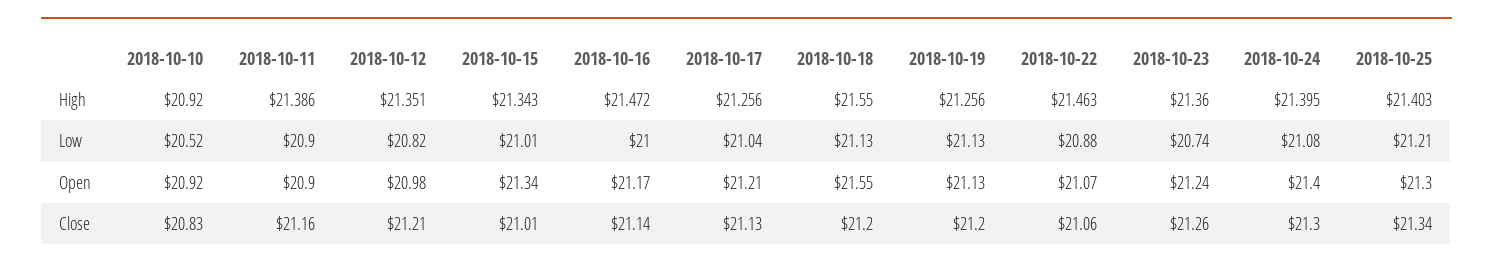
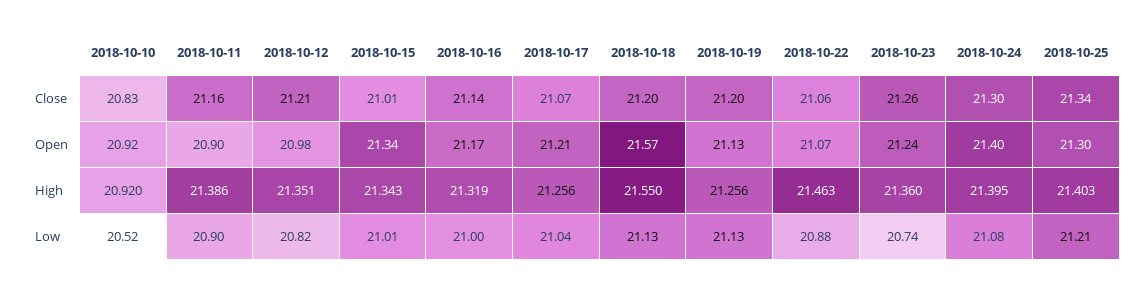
  {
    "2018-10-10": {
      "High": 20.92,
      "Low": 20.52,
      "Open": 20.92,
      "Close": 20.83
    },
    "2018-10-11": {
      "High": 21.386,
      "Low": 20.9,
      "Open": 20.9,
      "Close": 21.16
    },
    "2018-10-12": {
      "High": 21.351,
      "Low": 20.82,
      "Open": 20.98,
      "Close": 21.21
    },
    "2018-10-15": {
      "High": 21.343,
      "Low": 21.01,
      "Open": 21.34,
      "Close": 21.01
    },
    "2018-10-16": {
-     "High": 21.472,
+     "High": 21.319,
      "Low": 21,
      "Open": 21.17,
      "Close": 21.14
    },
    "2018-10-17": {
      "High": 21.256,
      "Low": 21.04,
      "Open": 21.21,
-     "Close": 21.13
+     "Close": 21.07
    },
    "2018-10-18": {
      "High": 21.55,
      "Low": 21.13,
-     "Open": 21.55,
+     "Open": 21.57,
      "Close": 21.2
    },
    "2018-10-19": {
      "High": 21.256,
      "Low": 21.13,
      "Open": 21.13,
      "Close": 21.2
    },
    "2018-10-22": {
      "High": 21.463,
      "Low": 20.88,
      "Open": 21.07,
      "Close": 21.06
    },
    "2018-10-23": {
      "High": 21.36,
      "Low": 20.74,
      "Open": 21.24,
      "Close": 21.26
    },
    "2018-10-24": {
      "High": 21.395,
      "Low": 21.08,
      "Open": 21.4,
      "Close": 21.3
    },
    "2018-10-25": {
      "High": 21.403,
      "Low": 21.21,
      "Open": 21.3,
      "Close": 21.34
    }
  }

